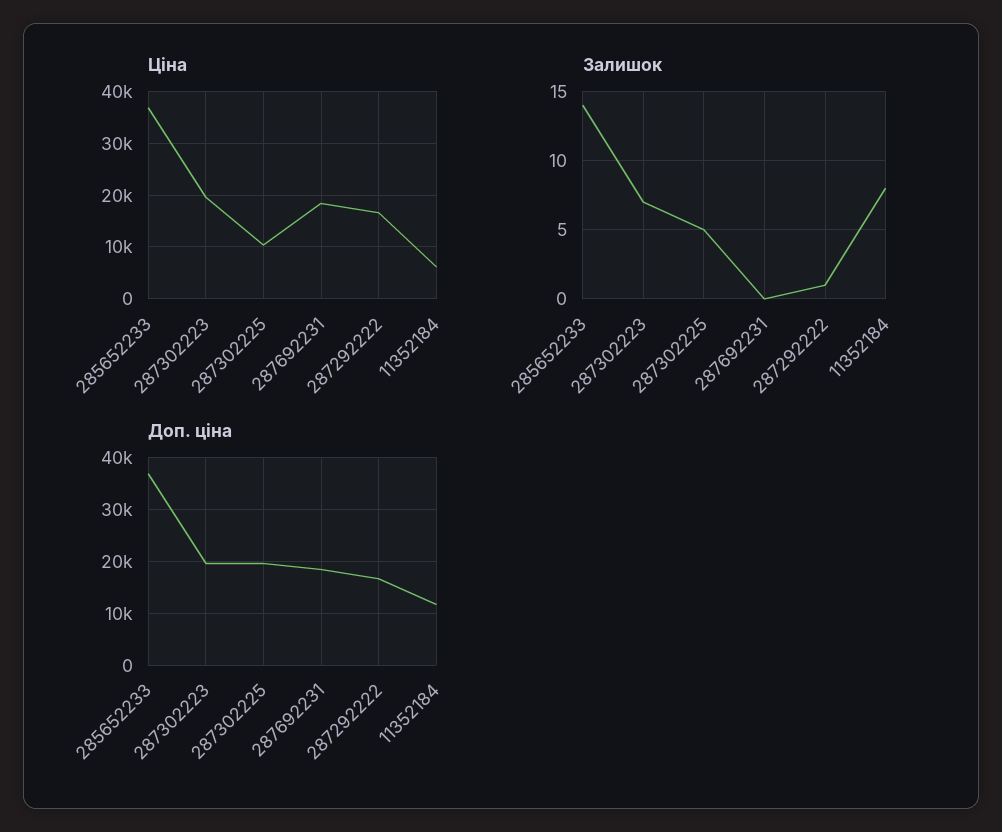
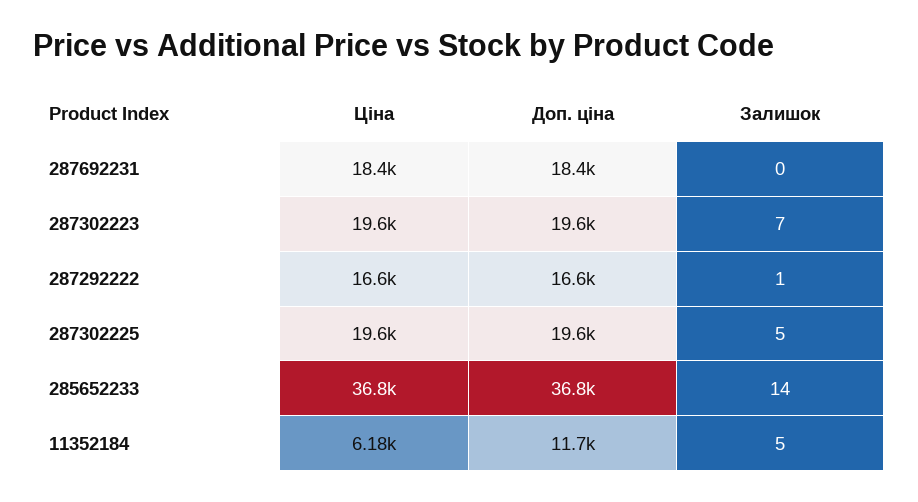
  {
    "Ціна": {
      "285652233": 36800,
      "287302223": 19600,
-     "287302225": 10000,
+     "287302225": 19600,
      "287692231": 18400,
      "287292222": 16600,
      "11352184": 6180
    },
    "Залишок": {
      "285652233": 14,
      "287302223": 7,
      "287302225": 5,
      "287692231": 0,
      "287292222": 1,
-     "11352184": 8
+     "11352184": 5
    },
    "Доп. ціна": {
      "285652233": 36800,
      "287302223": 19600,
      "287302225": 19600,
      "287692231": 18400,
      "287292222": 16600,
      "11352184": 11700
    }
  }

